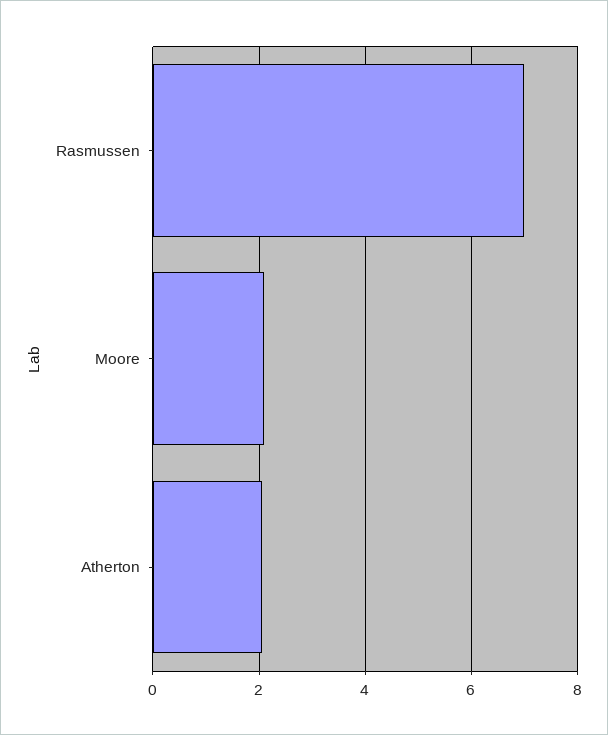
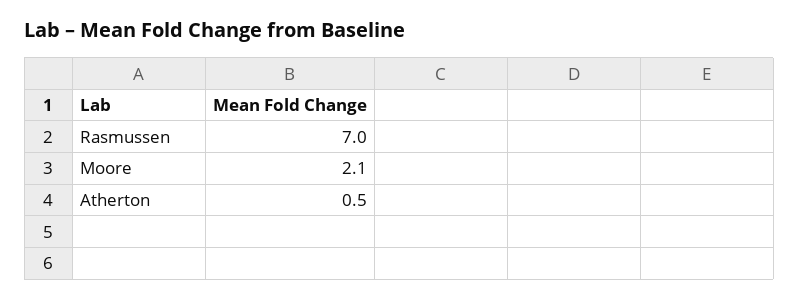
  {
    "Rasmussen": 7,
    "Moore": 2.1,
-   "Atherton": 2
+   "Atherton": 0.5
  }

